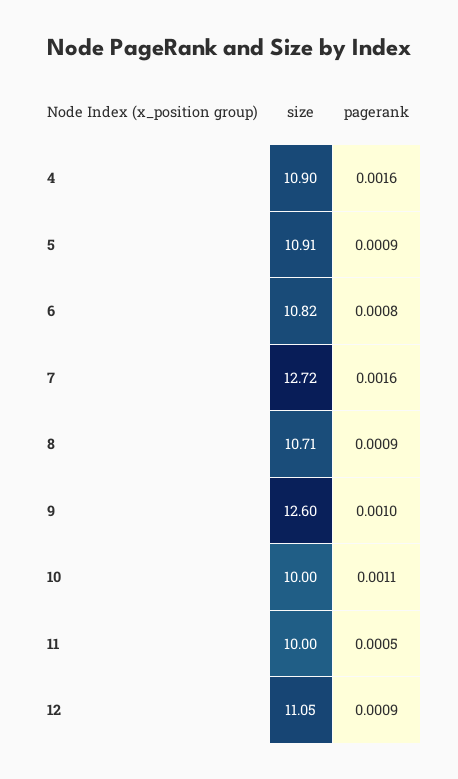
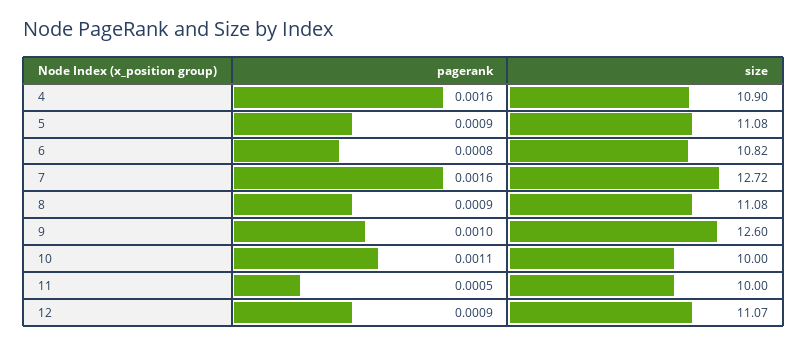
  {
    "size": {
      "4": 10.9,
-     "5": 10.91,
+     "5": 11.08,
      "6": 10.82,
      "7": 12.72,
-     "8": 10.71,
+     "8": 11.08,
      "9": 12.6,
      "10": 10,
      "11": 10,
-     "12": 11.05
+     "12": 11.07
    },
    "pagerank": {
      "4": 0.0016,
      "5": 0.0009,
      "6": 0.0008,
      "7": 0.0016,
      "8": 0.0009,
      "9": 0.001,
      "10": 0.0011,
      "11": 0.0005,
      "12": 0.0009
    }
  }

